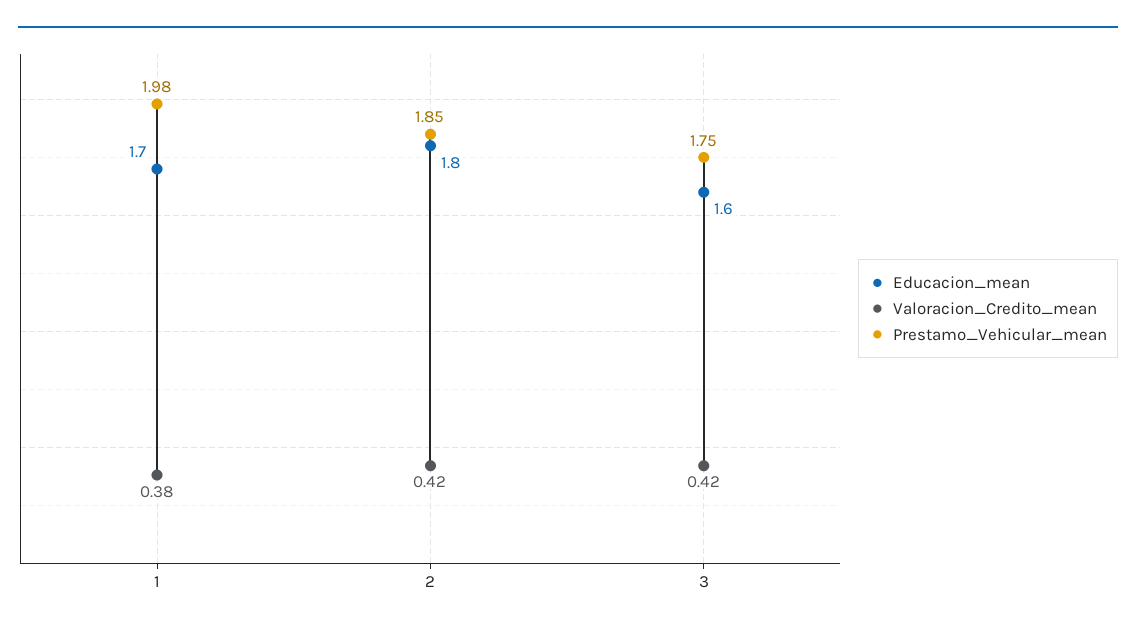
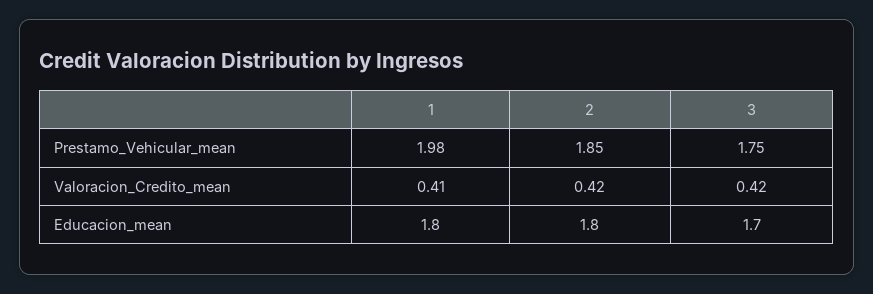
  {
    "Educacion_mean": {
-     "1": 1.7,
+     "1": 1.8,
      "2": 1.8,
-     "3": 1.6
+     "3": 1.7
    },
    "Valoracion_Credito_mean": {
-     "1": 0.38,
+     "1": 0.41,
      "2": 0.42,
      "3": 0.42
    },
    "Prestamo_Vehicular_mean": {
      "1": 1.98,
      "2": 1.85,
      "3": 1.75
    }
  }

